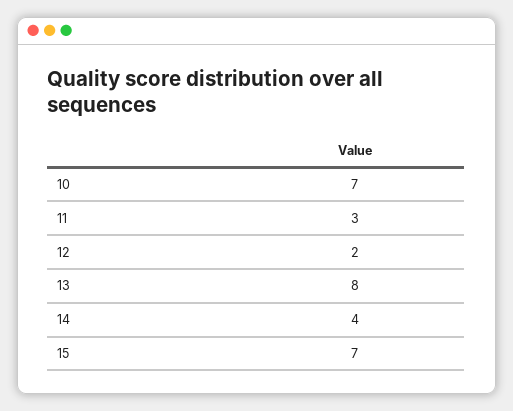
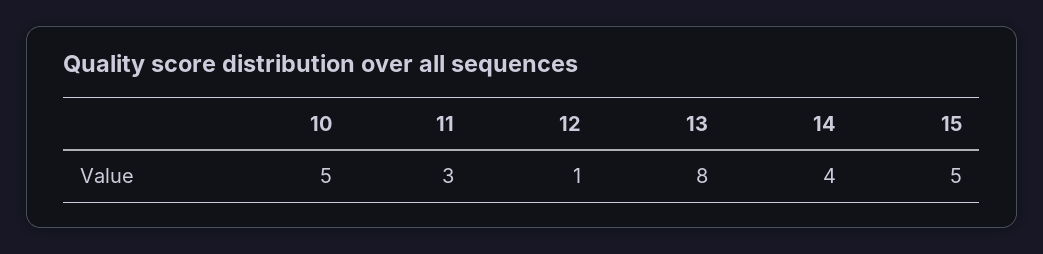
  {
-   "10": 7,
+   "10": 5,
    "11": 3,
-   "12": 2,
+   "12": 1,
    "13": 8,
    "14": 4,
-   "15": 7
+   "15": 5
  }

